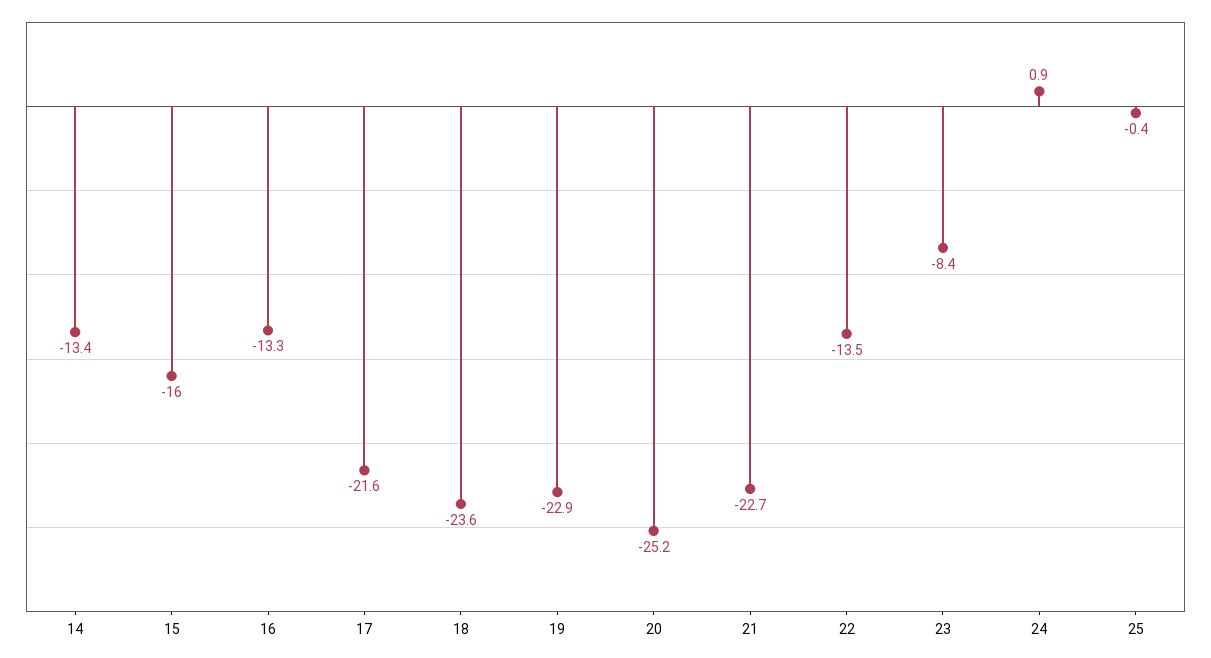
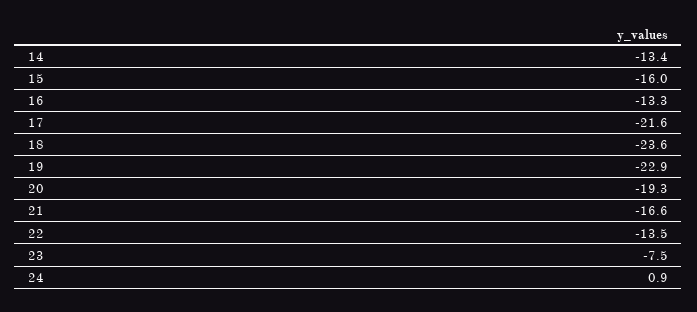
  {
    "14": -13.4,
    "15": -16,
    "16": -13.3,
    "17": -21.6,
    "18": -23.6,
    "19": -22.9,
-   "20": -25.2,
+   "20": -19.3,
-   "21": -22.7,
+   "21": -16.6,
    "22": -13.5,
-   "23": -8.4,
+   "23": -7.5,
-   "24": 0.9,
+   "24": 0.9
-   "25": -0.4
  }

